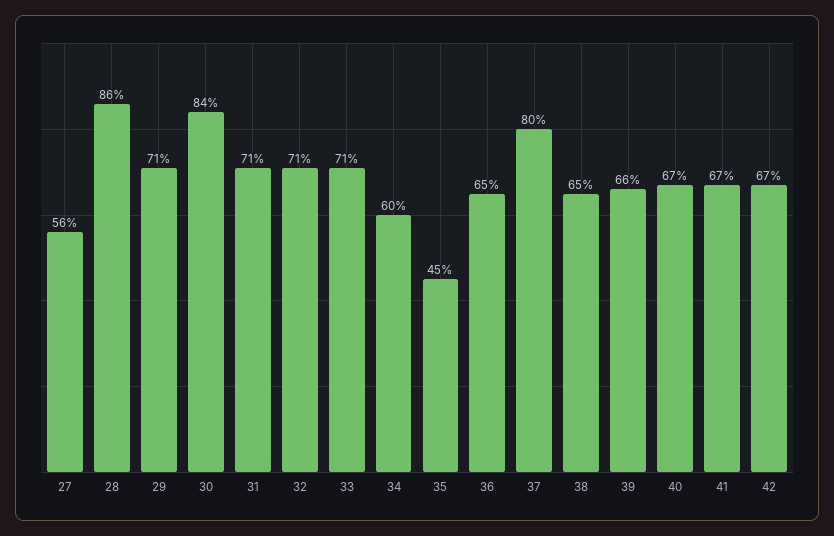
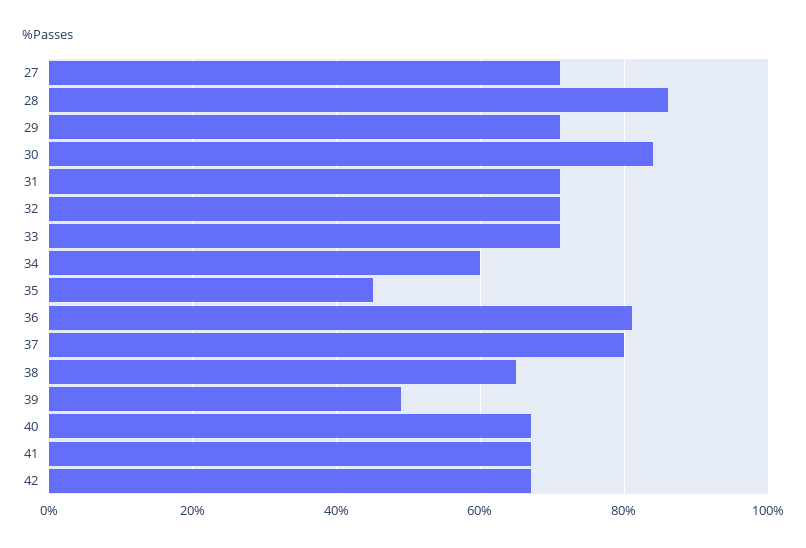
  {
-   "27": 56,
+   "27": 70,
    "28": 86,
    "29": 71,
    "30": 84,
    "31": 71,
    "32": 71,
    "33": 71,
    "34": 60,
    "35": 45,
-   "36": 65,
+   "36": 80,
    "37": 80,
    "38": 65,
-   "39": 66,
+   "39": 50,
    "40": 67,
    "41": 67,
    "42": 67
  }

